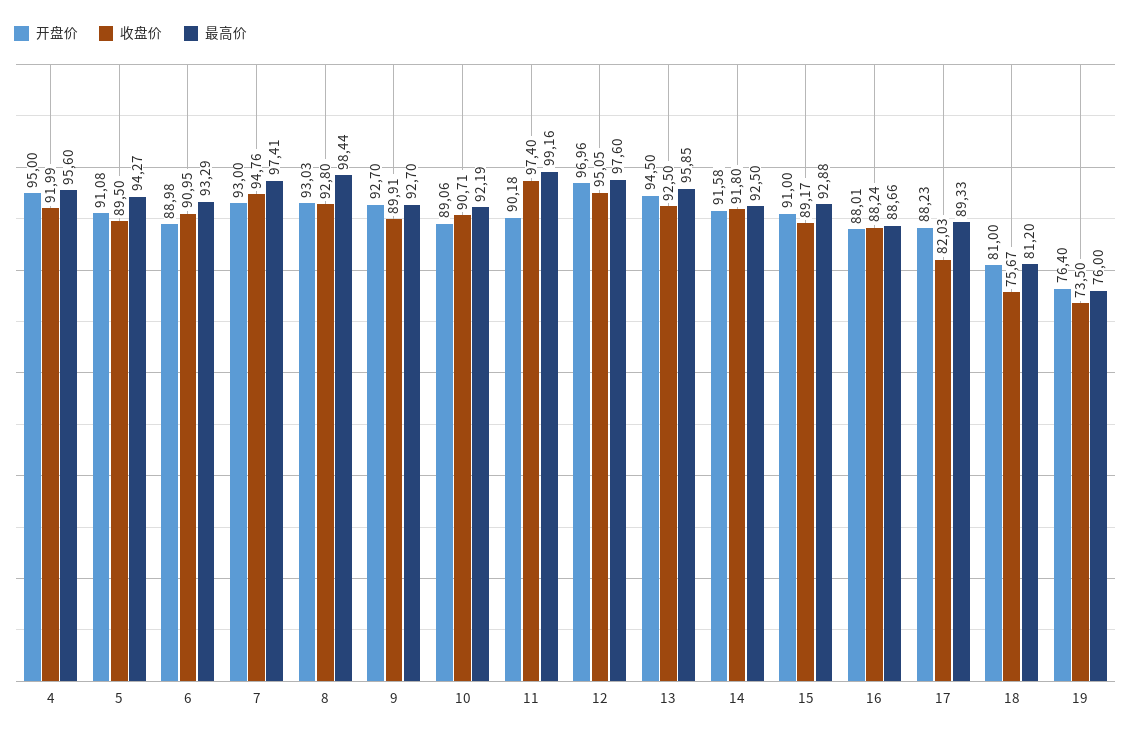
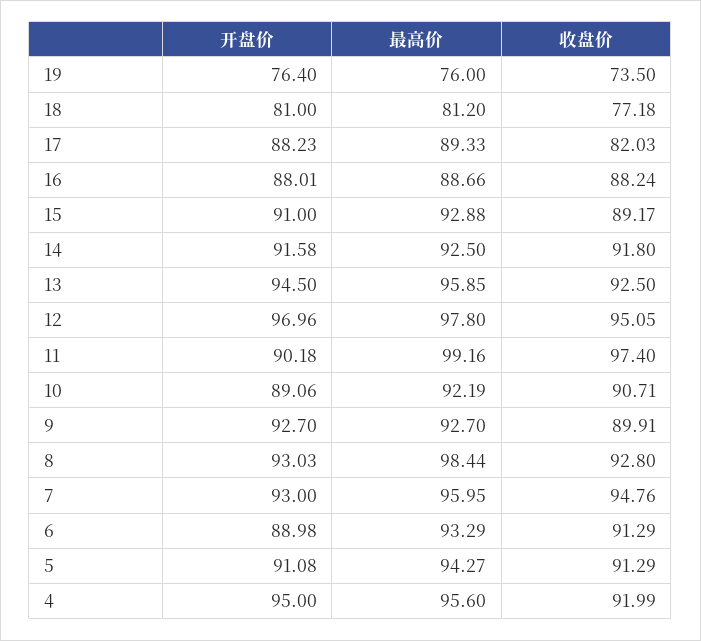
  {
    "开盘价": {
      "4": 95,
      "5": 91.08,
      "6": 88.98,
      "7": 93,
      "8": 93.03,
      "9": 92.7,
      "10": 89.06,
      "11": 90.18,
      "12": 96.96,
      "13": 94.5,
      "14": 91.58,
      "15": 91,
      "16": 88.01,
      "17": 88.23,
      "18": 81,
      "19": 76.4
    },
    "收盘价": {
      "4": 91.99,
-     "5": 89.5,
+     "5": 91.29,
-     "6": 90.95,
+     "6": 91.29,
      "7": 94.76,
      "8": 92.8,
      "9": 89.91,
      "10": 90.71,
      "11": 97.4,
      "12": 95.05,
      "13": 92.5,
      "14": 91.8,
      "15": 89.17,
      "16": 88.24,
      "17": 82.03,
-     "18": 75.67,
+     "18": 77.18,
      "19": 73.5
    },
    "最高价": {
      "4": 95.6,
      "5": 94.27,
      "6": 93.29,
-     "7": 97.41,
+     "7": 95.95,
      "8": 98.44,
      "9": 92.7,
      "10": 92.19,
      "11": 99.16,
-     "12": 97.6,
+     "12": 97.8,
      "13": 95.85,
      "14": 92.5,
      "15": 92.88,
      "16": 88.66,
      "17": 89.33,
      "18": 81.2,
      "19": 76
    }
  }

